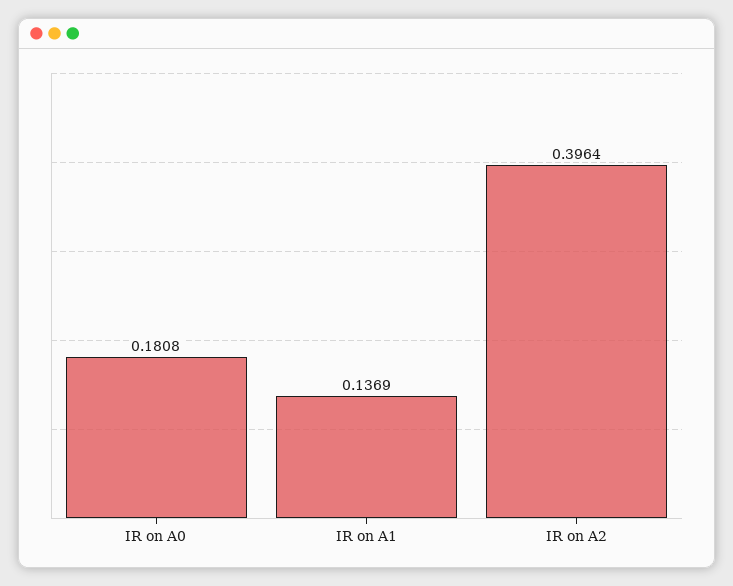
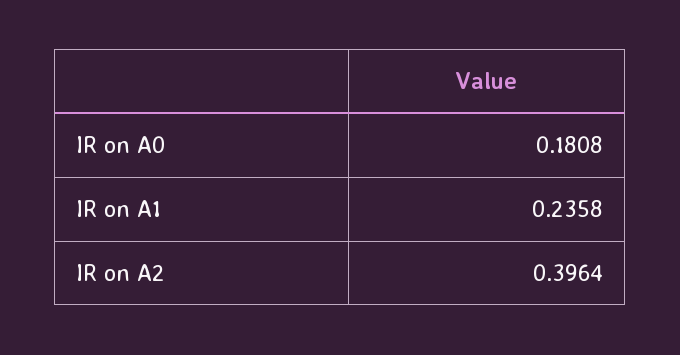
  {
    "IR on A0": 0.1808,
-   "IR on A1": 0.1369,
+   "IR on A1": 0.2358,
    "IR on A2": 0.3964
  }

